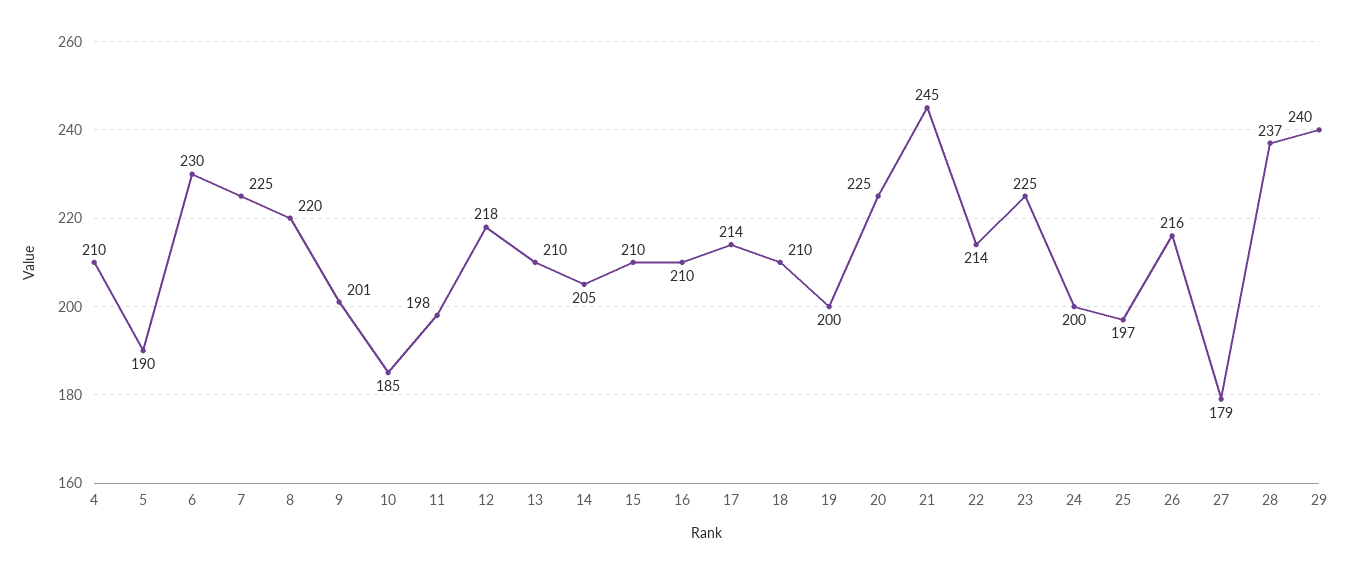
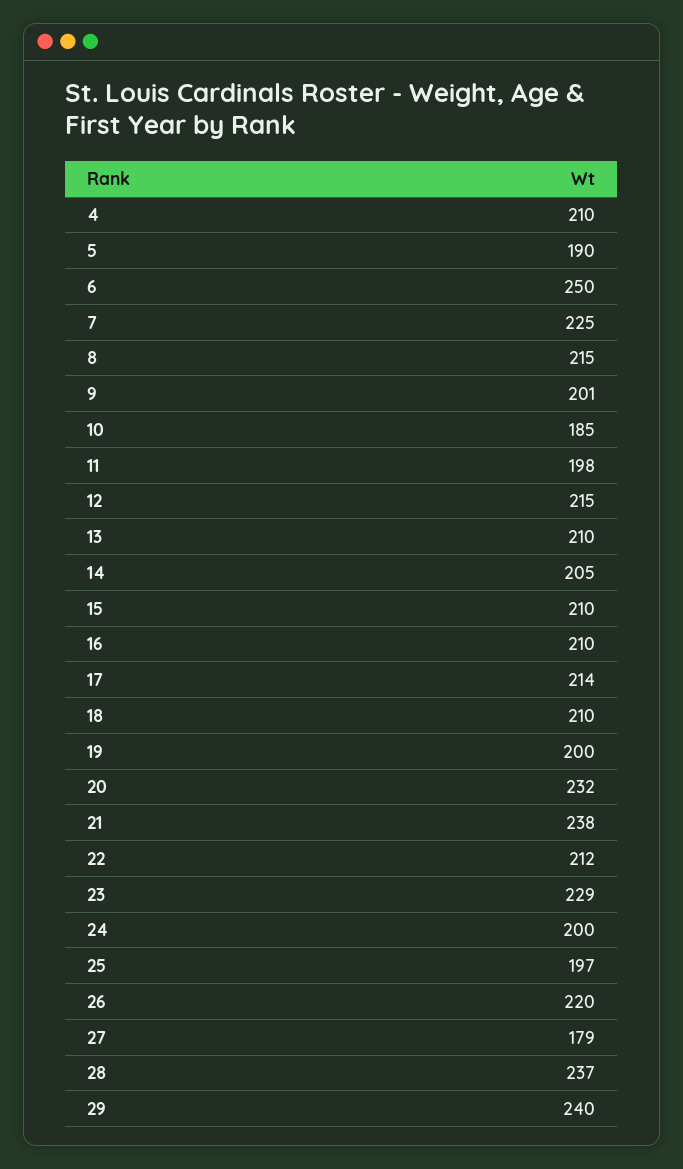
  {
    "4": 210,
    "5": 190,
-   "6": 230,
+   "6": 250,
    "7": 225,
-   "8": 220,
+   "8": 215,
    "9": 201,
    "10": 185,
    "11": 198,
-   "12": 218,
+   "12": 215,
    "13": 210,
    "14": 205,
    "15": 210,
    "16": 210,
    "17": 214,
    "18": 210,
    "19": 200,
-   "20": 225,
+   "20": 232,
-   "21": 245,
+   "21": 238,
-   "22": 214,
+   "22": 212,
-   "23": 225,
+   "23": 229,
    "24": 200,
    "25": 197,
-   "26": 216,
+   "26": 220,
    "27": 179,
    "28": 237,
    "29": 240
  }

